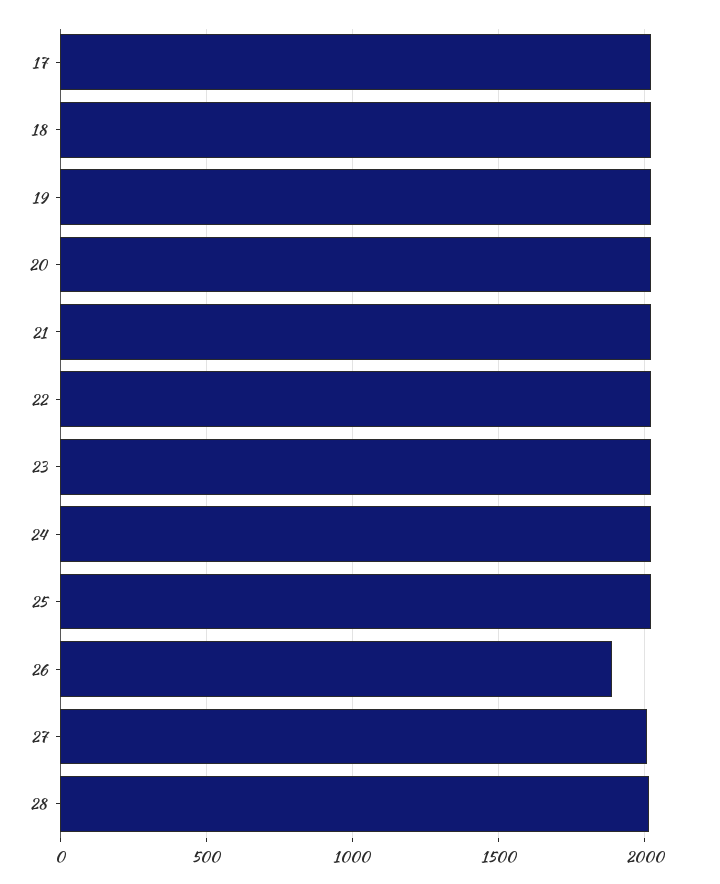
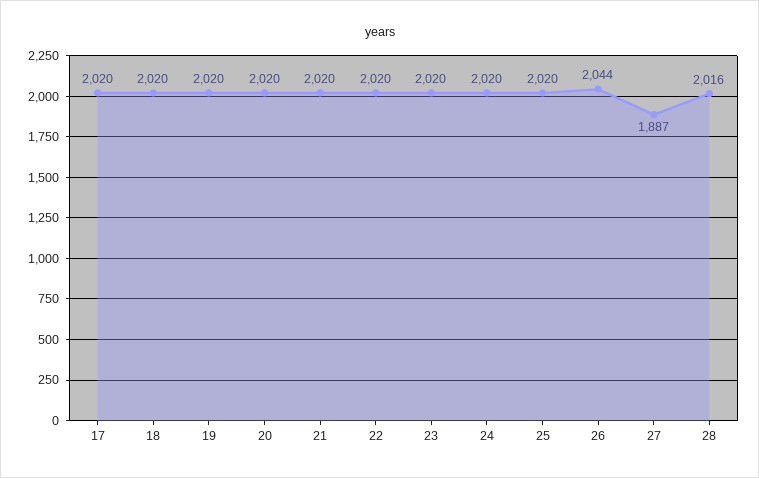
  {
    "17": 2020,
    "18": 2020,
    "19": 2020,
    "20": 2020,
    "21": 2020,
    "22": 2020,
    "23": 2020,
    "24": 2020,
    "25": 2020,
-   "26": 1900,
+   "26": 2044,
-   "27": 2000,
+   "27": 1887,
    "28": 2016
  }

